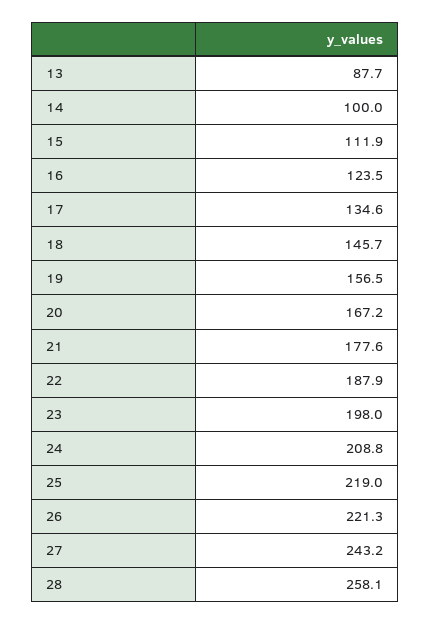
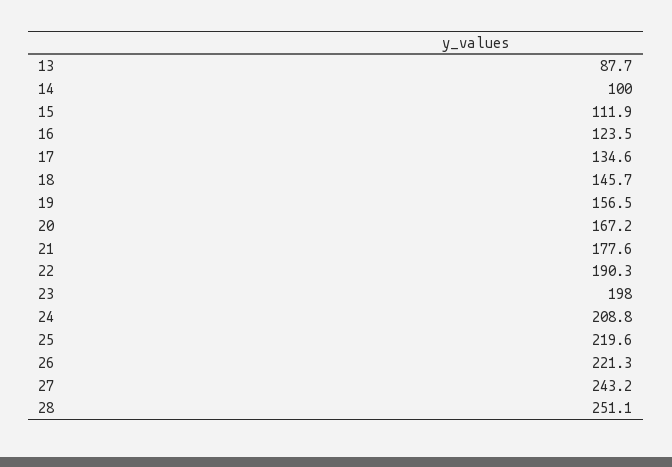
  {
    "13": 87.7,
    "14": 100,
    "15": 111.9,
    "16": 123.5,
    "17": 134.6,
    "18": 145.7,
    "19": 156.5,
    "20": 167.2,
    "21": 177.6,
-   "22": 187.9,
+   "22": 190.3,
    "23": 198,
    "24": 208.8,
-   "25": 219,
+   "25": 219.6,
    "26": 221.3,
    "27": 243.2,
-   "28": 258.1
+   "28": 251.1
  }

